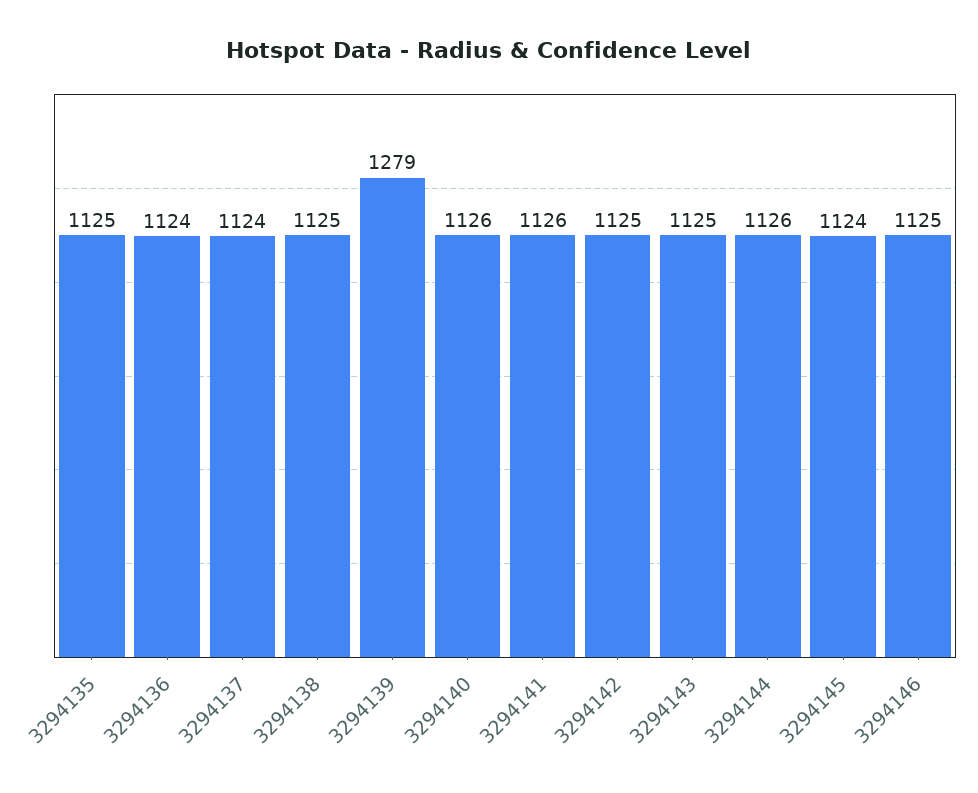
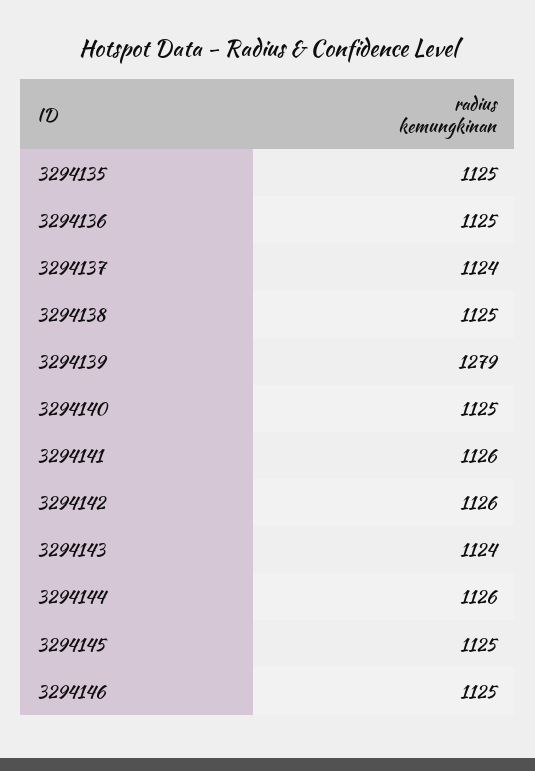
  {
    "3294135": 1125,
-   "3294136": 1124,
+   "3294136": 1125,
    "3294137": 1124,
    "3294138": 1125,
    "3294139": 1279,
-   "3294140": 1126,
+   "3294140": 1125,
    "3294141": 1126,
-   "3294142": 1125,
+   "3294142": 1126,
-   "3294143": 1125,
+   "3294143": 1124,
    "3294144": 1126,
-   "3294145": 1124,
+   "3294145": 1125,
    "3294146": 1125
  }

